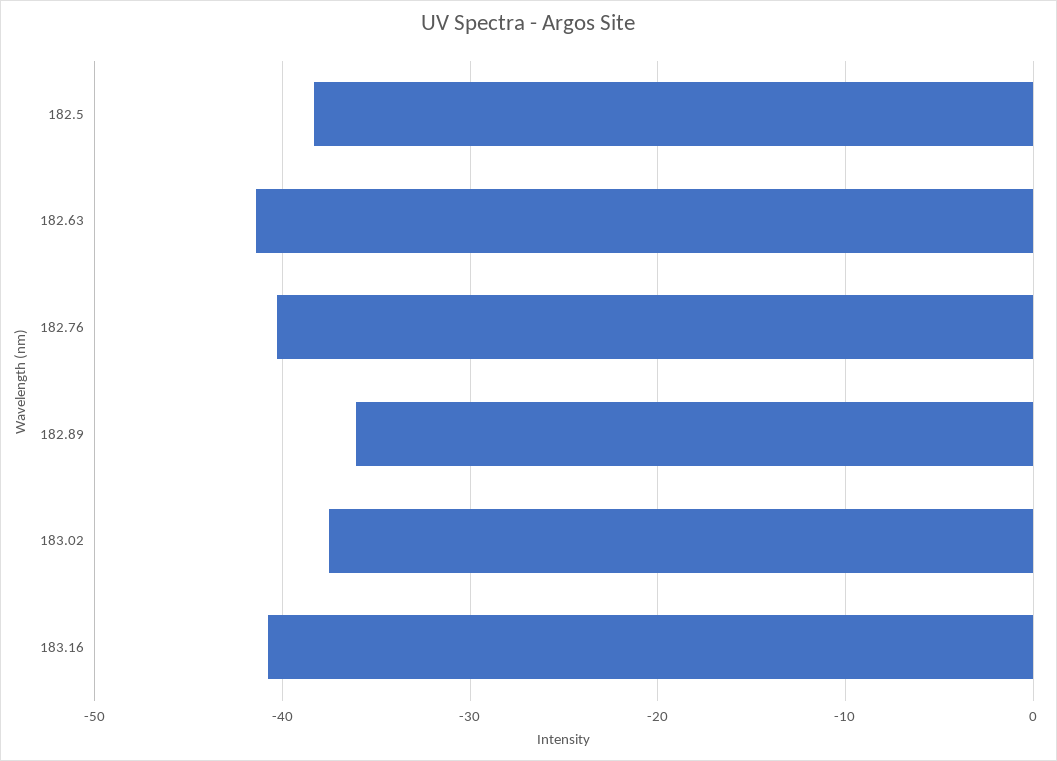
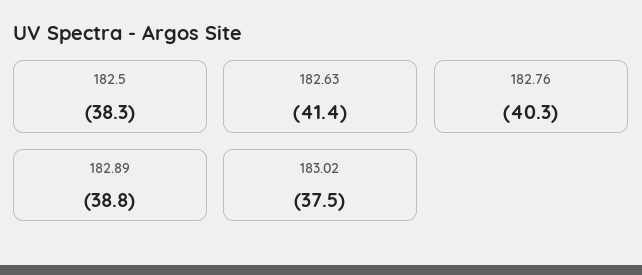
  {
    "182.5": -38.3,
    "182.63": -41.4,
    "182.76": -40.3,
-   "182.89": -36,
+   "182.89": -38.8,
-   "183.02": -37.5,
+   "183.02": -37.5
-   "183.16": -41
  }

